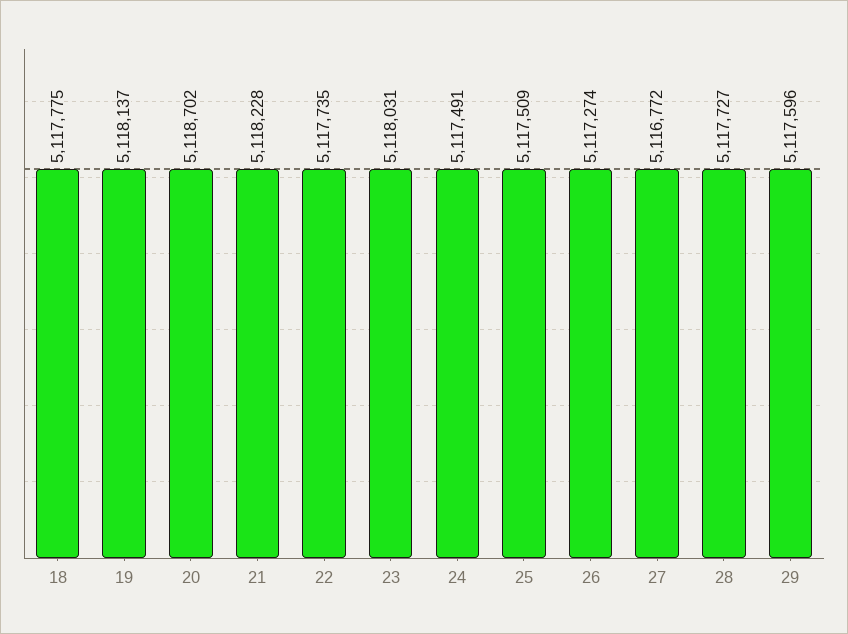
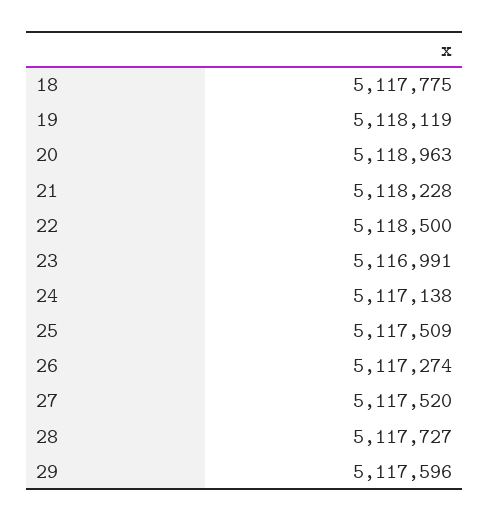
  {
    "18": 5117775,
-   "19": 5118137,
+   "19": 5118119,
-   "20": 5118702,
+   "20": 5118963,
    "21": 5118228,
-   "22": 5117735,
+   "22": 5118500,
-   "23": 5118031,
+   "23": 5116991,
-   "24": 5117491,
+   "24": 5117138,
    "25": 5117509,
    "26": 5117274,
-   "27": 5116772,
+   "27": 5117520,
    "28": 5117727,
    "29": 5117596
  }

